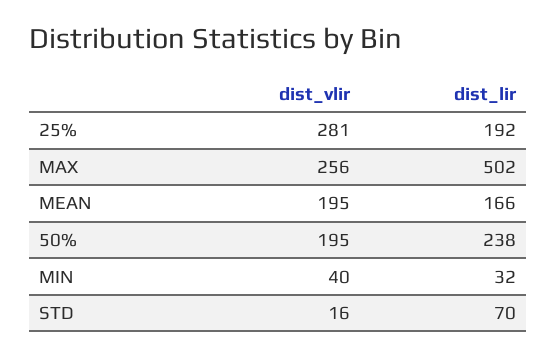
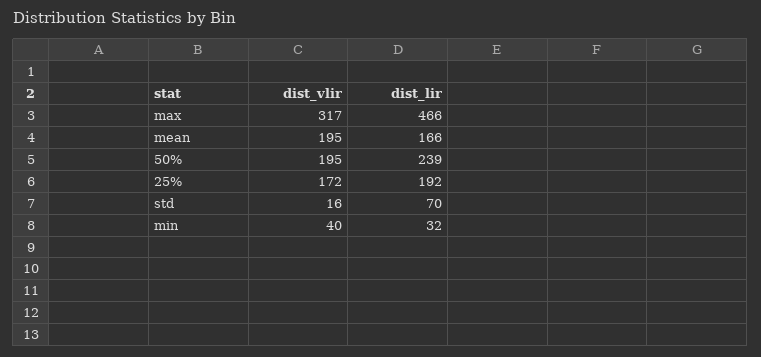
  {
    "dist_vlir": {
-     "25%": 281,
+     "25%": 172,
-     "MAX": 256,
+     "MAX": 317,
      "MEAN": 195,
      "50%": 195,
      "MIN": 40,
      "STD": 16
    },
    "dist_lir": {
      "25%": 192,
-     "MAX": 502,
+     "MAX": 466,
      "MEAN": 166,
-     "50%": 238,
+     "50%": 239,
      "MIN": 32,
      "STD": 70
    }
  }

